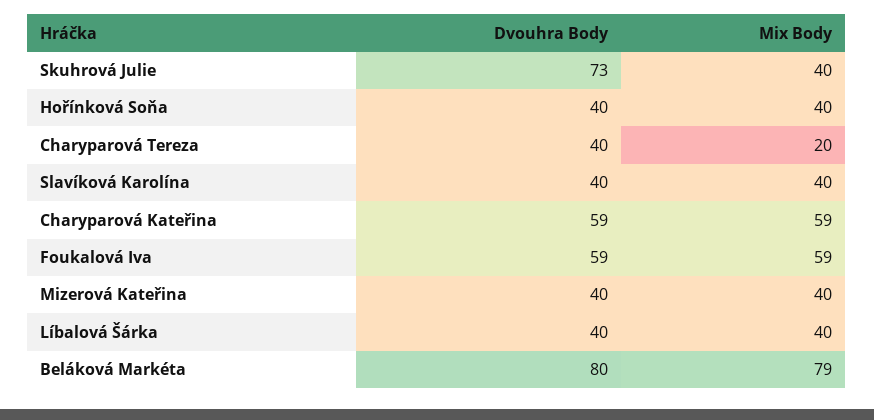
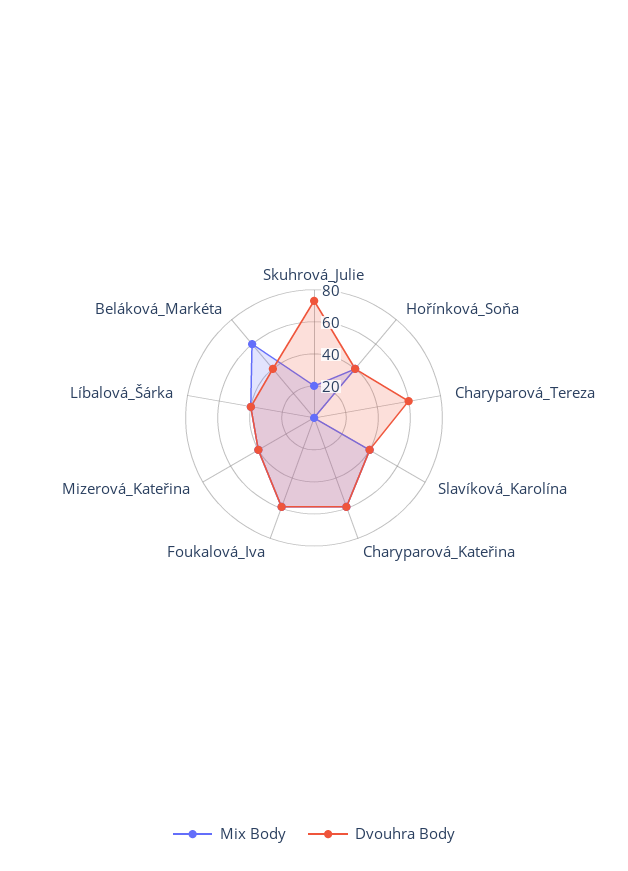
  {
    "Dvouhra Body": {
      "Skuhrová Julie": 73,
      "Hořínková Soňa": 40,
-     "Charyparová Tereza": 40,
+     "Charyparová Tereza": 60,
      "Slavíková Karolína": 40,
      "Charyparová Kateřina": 59,
      "Foukalová Iva": 59,
      "Mizerová Kateřina": 40,
      "Líbalová Šárka": 40,
-     "Beláková Markéta": 80
+     "Beláková Markéta": 40
    },
    "Mix Body": {
-     "Skuhrová Julie": 40,
+     "Skuhrová Julie": 20,
      "Hořínková Soňa": 40,
-     "Charyparová Tereza": 20,
+     "Charyparová Tereza": 0,
      "Slavíková Karolína": 40,
      "Charyparová Kateřina": 59,
      "Foukalová Iva": 59,
      "Mizerová Kateřina": 40,
      "Líbalová Šárka": 40,
-     "Beláková Markéta": 79
+     "Beláková Markéta": 60
    }
  }

